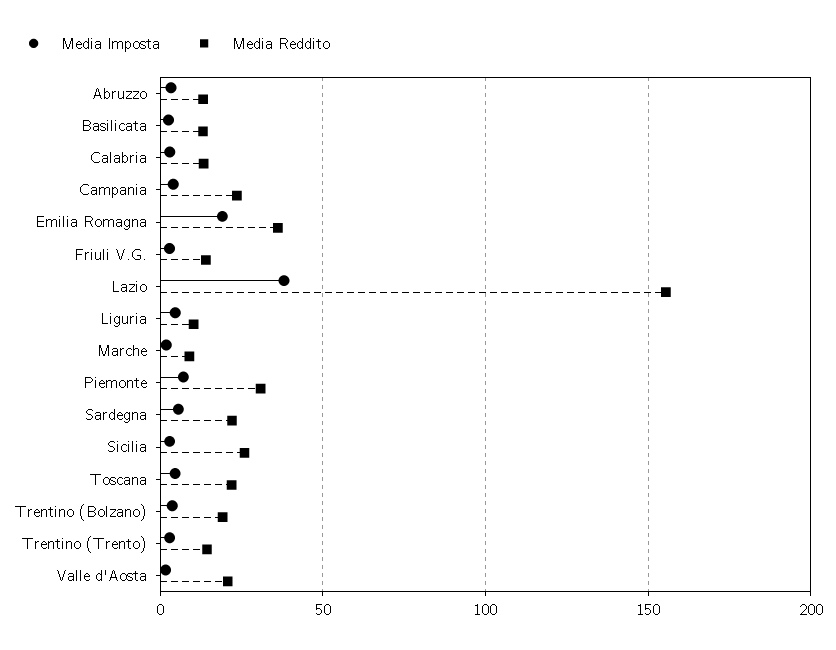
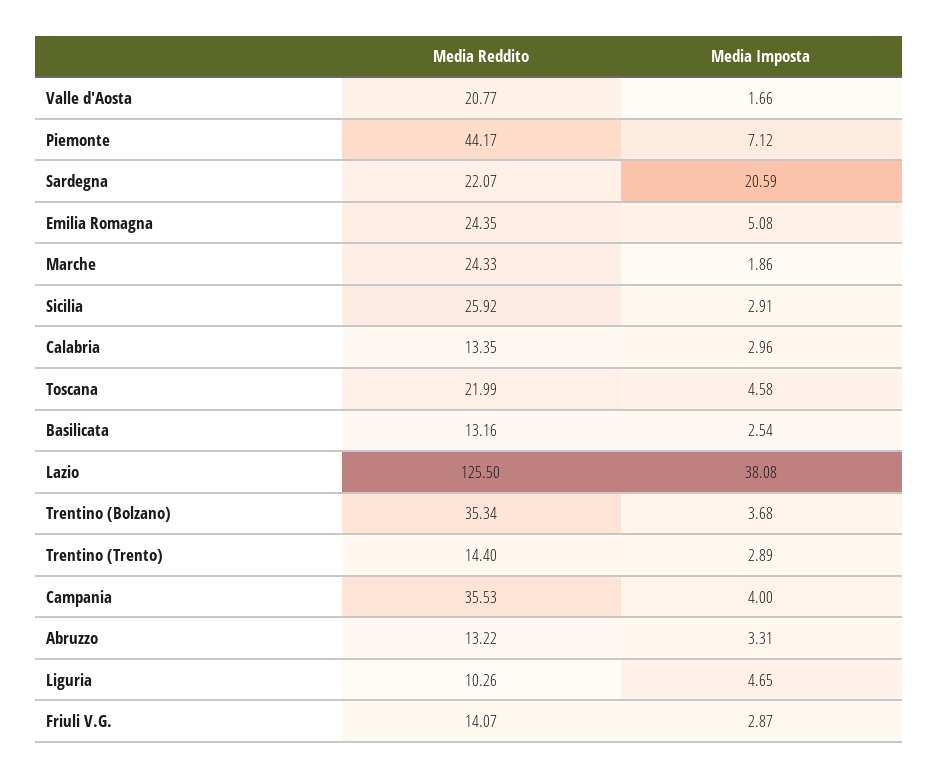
  {
    "Media Imposta": {
      "Abruzzo": 3.31,
      "Basilicata": 2.54,
      "Calabria": 2.96,
      "Campania": 4,
-     "Emilia Romagna": 20,
+     "Emilia Romagna": 5.08,
      "Friuli V.G.": 2.87,
      "Lazio": 38.08,
      "Liguria": 4.65,
      "Marche": 1.86,
      "Piemonte": 7.12,
-     "Sardegna": 5,
+     "Sardegna": 20.59,
      "Sicilia": 2.91,
      "Toscana": 4.58,
      "Trentino (Bolzano)": 3.68,
      "Trentino (Trento)": 2.89,
      "Valle d'Aosta": 1.66
    },
    "Media Reddito": {
      "Abruzzo": 13.22,
      "Basilicata": 13.16,
      "Calabria": 13.35,
-     "Campania": 25,
+     "Campania": 35.53,
-     "Emilia Romagna": 35,
+     "Emilia Romagna": 24.35,
      "Friuli V.G.": 14.07,
-     "Lazio": 155,
+     "Lazio": 125.5,
      "Liguria": 10.26,
-     "Marche": 10,
+     "Marche": 24.33,
-     "Piemonte": 30,
+     "Piemonte": 44.17,
      "Sardegna": 22.07,
      "Sicilia": 25.92,
      "Toscana": 21.99,
-     "Trentino (Bolzano)": 20,
+     "Trentino (Bolzano)": 35.34,
      "Trentino (Trento)": 14.4,
      "Valle d'Aosta": 20.77
    }
  }

